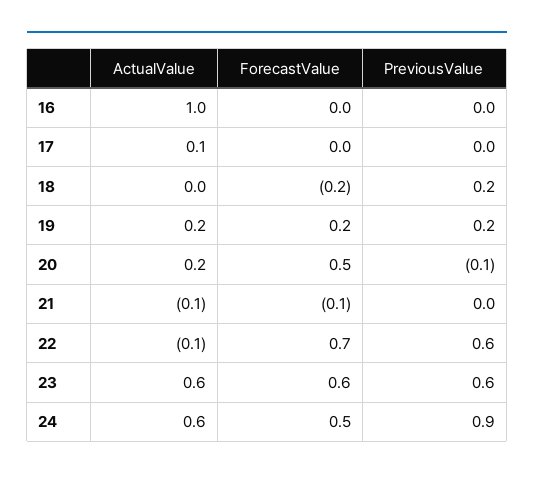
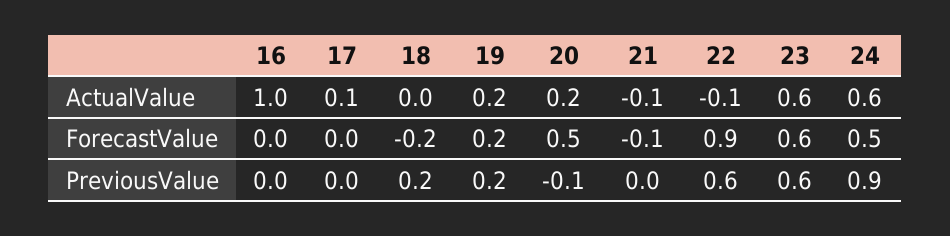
  {
    "ActualValue": {
      "16": 1,
      "17": 0.1,
      "18": 0,
      "19": 0.2,
      "20": 0.2,
      "21": -0.1,
      "22": -0.1,
      "23": 0.6,
      "24": 0.6
    },
    "ForecastValue": {
      "16": 0,
      "17": 0,
      "18": -0.2,
      "19": 0.2,
      "20": 0.5,
      "21": -0.1,
-     "22": 0.7,
+     "22": 0.9,
      "23": 0.6,
      "24": 0.5
    },
    "PreviousValue": {
      "16": 0,
      "17": 0,
      "18": 0.2,
      "19": 0.2,
      "20": -0.1,
      "21": 0,
      "22": 0.6,
      "23": 0.6,
      "24": 0.9
    }
  }

